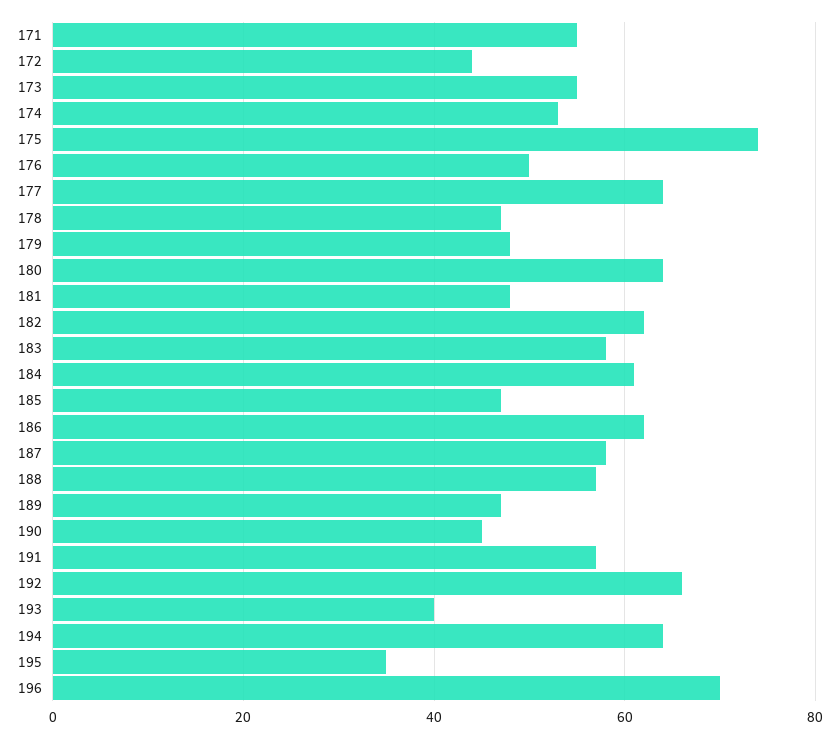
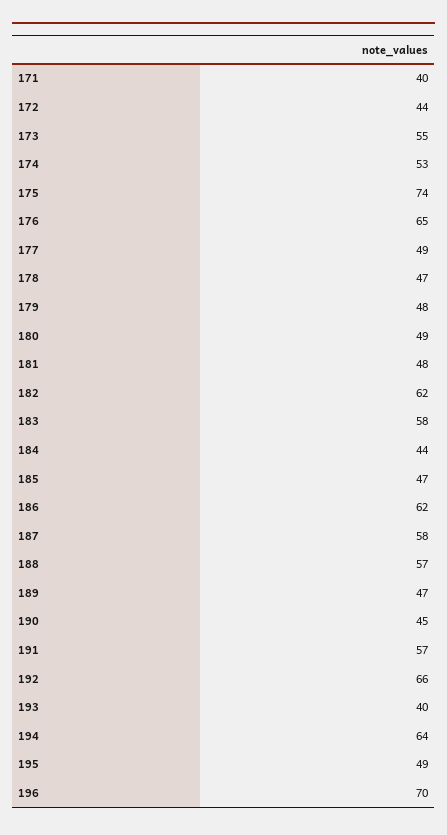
  {
-   "171": 55,
+   "171": 40,
    "172": 44,
    "173": 55,
    "174": 53,
    "175": 74,
-   "176": 50,
+   "176": 65,
-   "177": 65,
+   "177": 49,
    "178": 47,
    "179": 48,
-   "180": 65,
+   "180": 49,
    "181": 48,
    "182": 62,
    "183": 58,
-   "184": 60,
+   "184": 44,
    "185": 47,
    "186": 62,
    "187": 58,
    "188": 57,
    "189": 47,
    "190": 45,
    "191": 57,
    "192": 66,
    "193": 40,
    "194": 64,
-   "195": 35,
+   "195": 49,
    "196": 70
  }

